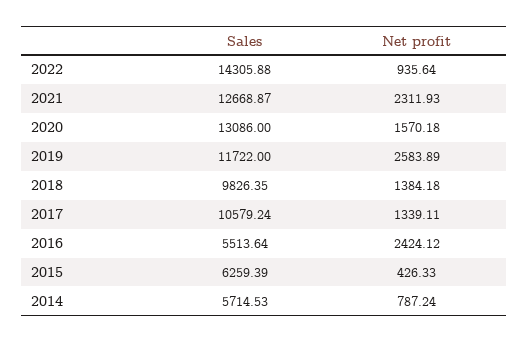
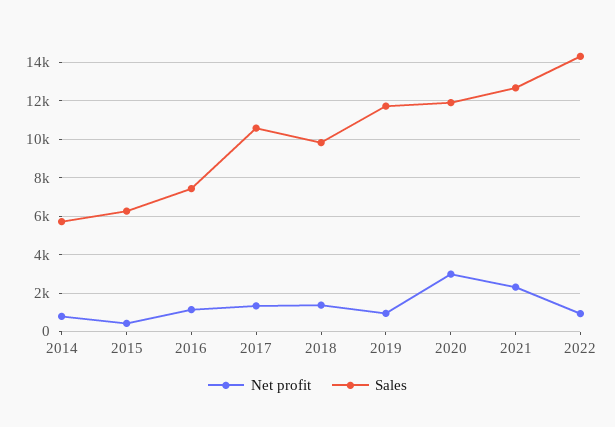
  {
    "Sales": {
      "2022": 14305.88,
      "2021": 12668.87,
-     "2020": 13086,
+     "2020": 12000,
      "2019": 11722,
      "2018": 9826.35,
      "2017": 10579.24,
-     "2016": 5513.64,
+     "2016": 7500,
      "2015": 6259.39,
      "2014": 5714.53
    },
    "Net profit": {
      "2022": 935.64,
      "2021": 2311.93,
-     "2020": 1570.18,
+     "2020": 3000,
-     "2019": 2583.89,
+     "2019": 1000,
      "2018": 1384.18,
      "2017": 1339.11,
-     "2016": 2424.12,
+     "2016": 1000,
      "2015": 426.33,
      "2014": 787.24
    }
  }

